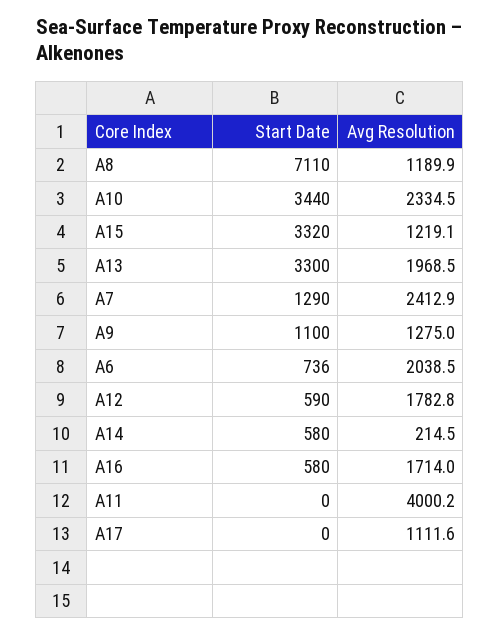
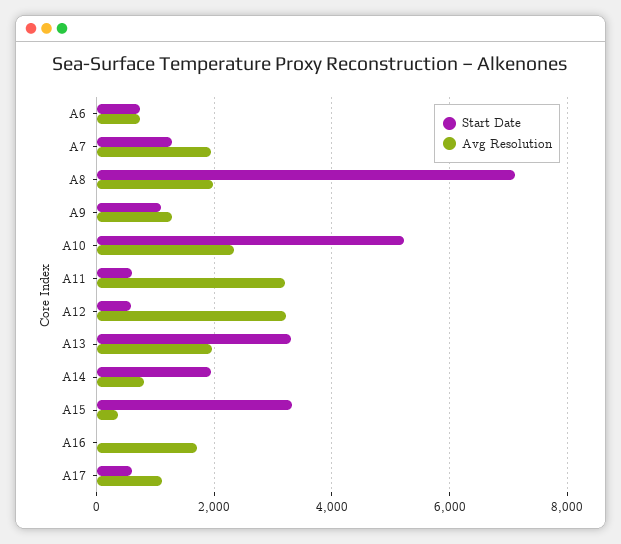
  {
    "Start Date": {
      "A8": 7110,
-     "A10": 3440,
+     "A10": 5200,
      "A15": 3320,
      "A13": 3300,
      "A7": 1290,
      "A9": 1100,
      "A6": 736,
      "A12": 590,
-     "A14": 580,
+     "A14": 2000,
-     "A16": 580,
+     "A16": 0,
-     "A11": 0,
+     "A11": 600,
-     "A17": 0
+     "A17": 600
    },
    "Avg Resolution": {
-     "A8": 1189.9,
+     "A8": 2000,
      "A10": 2334.5,
-     "A15": 1219.1,
+     "A15": 400,
      "A13": 1968.5,
-     "A7": 2412.9,
+     "A7": 2000,
      "A9": 1275,
-     "A6": 2038.5,
+     "A6": 800,
-     "A12": 1782.8,
+     "A12": 3200,
-     "A14": 214.5,
+     "A14": 800,
      "A16": 1714,
-     "A11": 4000.2,
+     "A11": 3200,
      "A17": 1111.6
    }
  }

